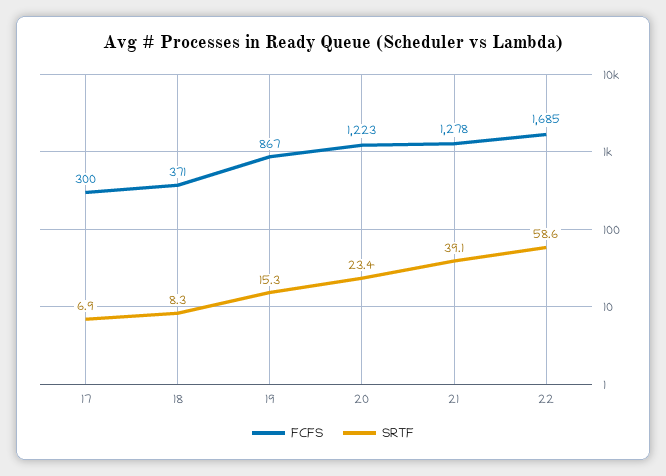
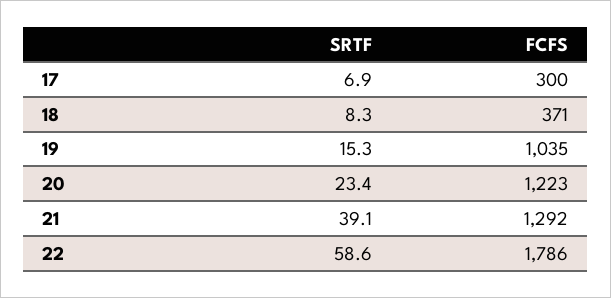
  {
    "FCFS": {
      "17": 300,
      "18": 371,
-     "19": 867,
+     "19": 1035,
      "20": 1223,
-     "21": 1278,
+     "21": 1292,
-     "22": 1685
+     "22": 1786
    },
    "SRTF": {
      "17": 6.9,
      "18": 8.3,
      "19": 15.3,
      "20": 23.4,
      "21": 39.1,
      "22": 58.6
    }
  }

